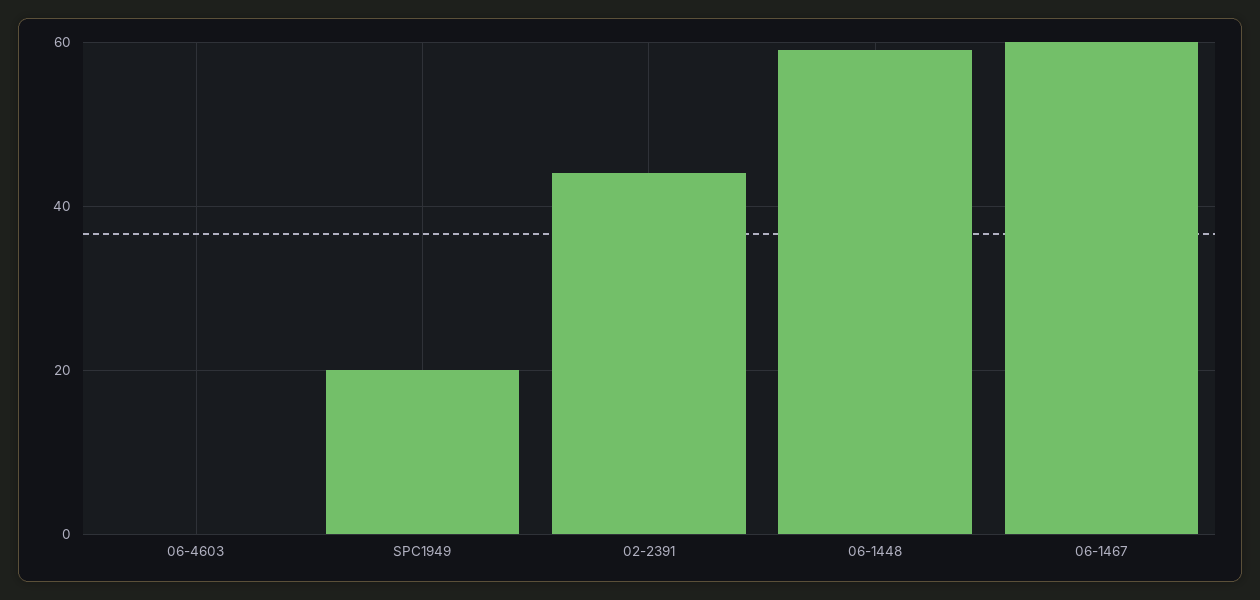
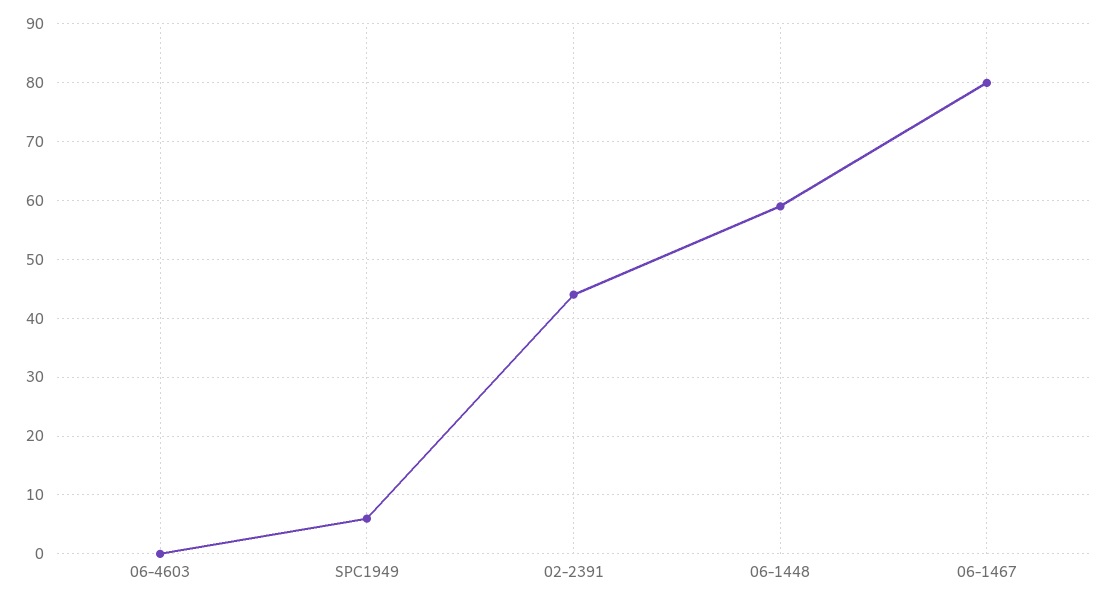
  {
    "06-4603": 0,
-   "SPC1949": 20,
+   "SPC1949": 5,
    "02-2391": 45,
    "06-1448": 60,
-   "06-1467": 60
+   "06-1467": 80
  }

